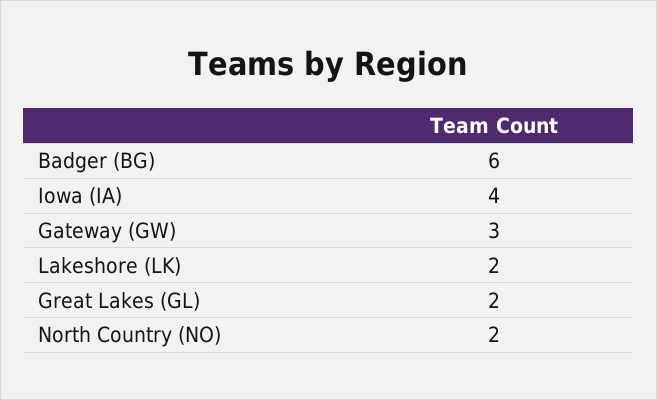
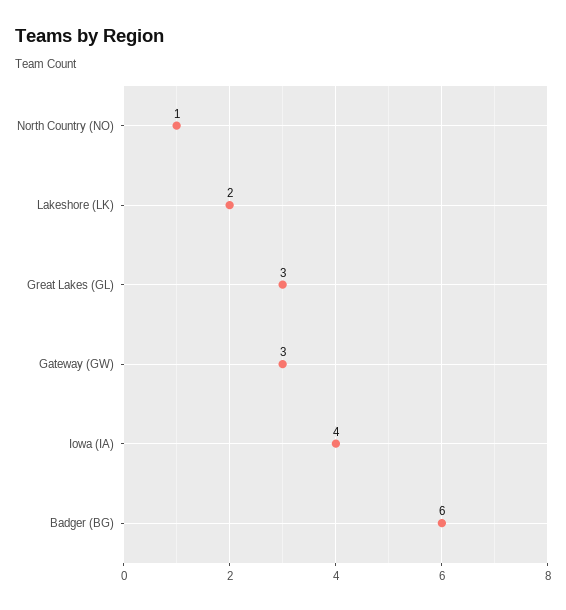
  {
    "Badger (BG)": 6,
    "Iowa (IA)": 4,
    "Gateway (GW)": 3,
    "Lakeshore (LK)": 2,
-   "Great Lakes (GL)": 2,
+   "Great Lakes (GL)": 3,
-   "North Country (NO)": 2
+   "North Country (NO)": 1
  }

